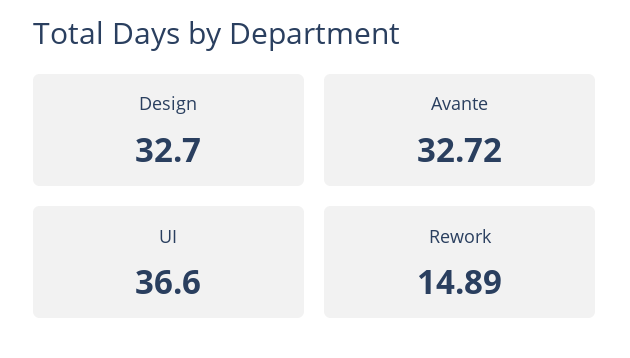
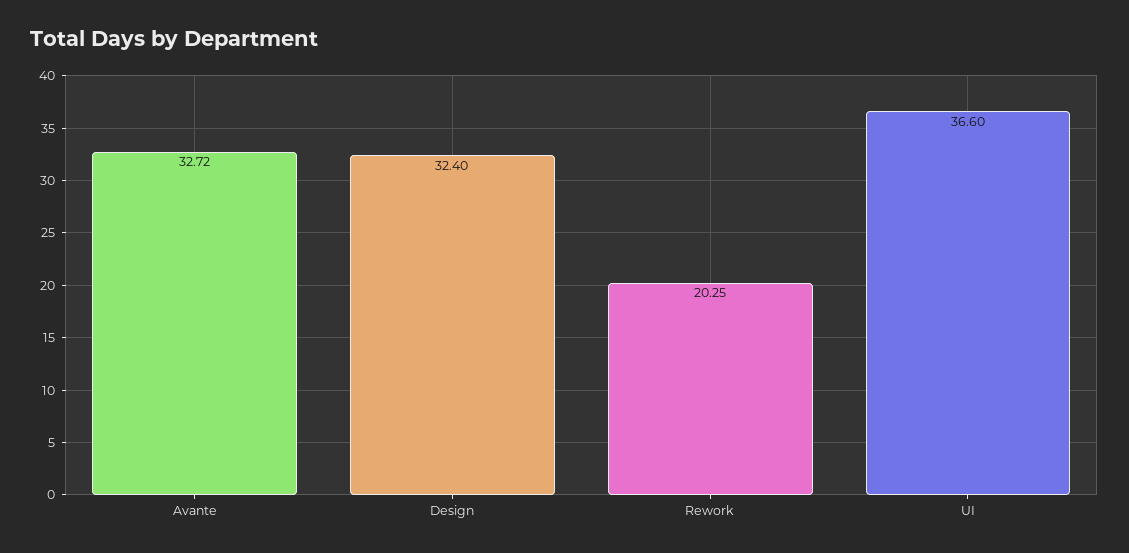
  {
-   "Design": 32.7,
+   "Design": 32.4,
    "Avante": 32.72,
    "UI": 36.6,
-   "Rework": 14.89
+   "Rework": 20.25
  }

